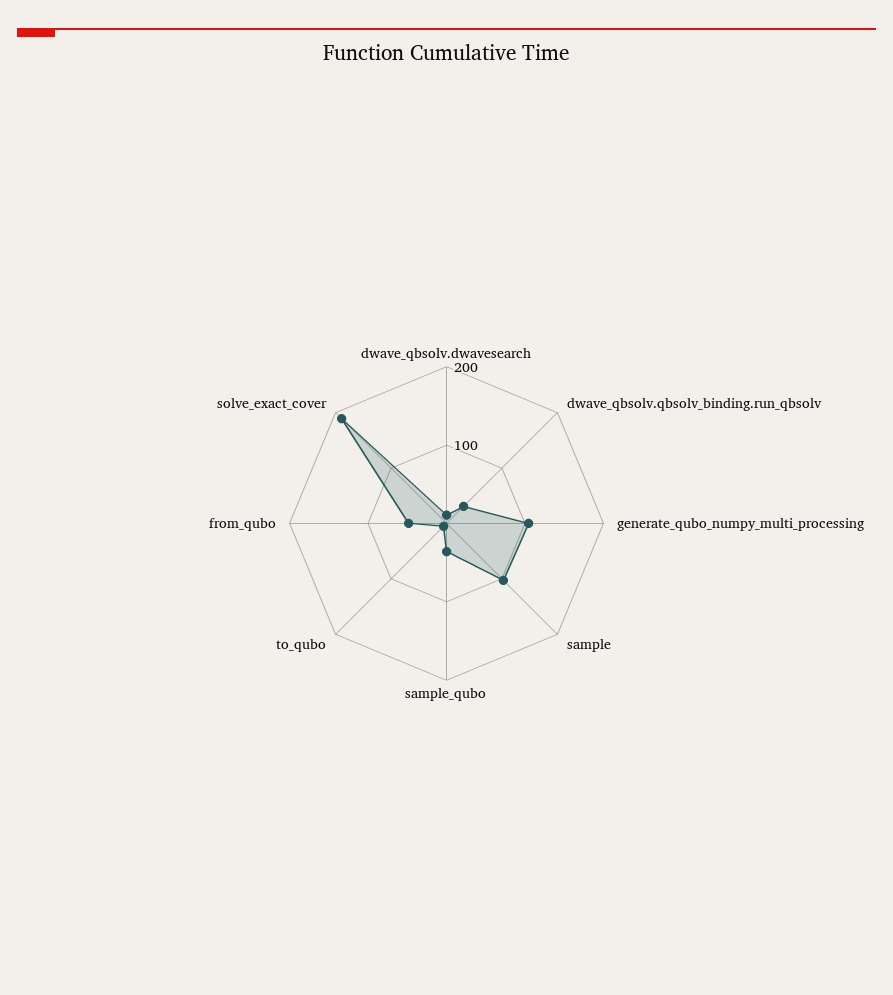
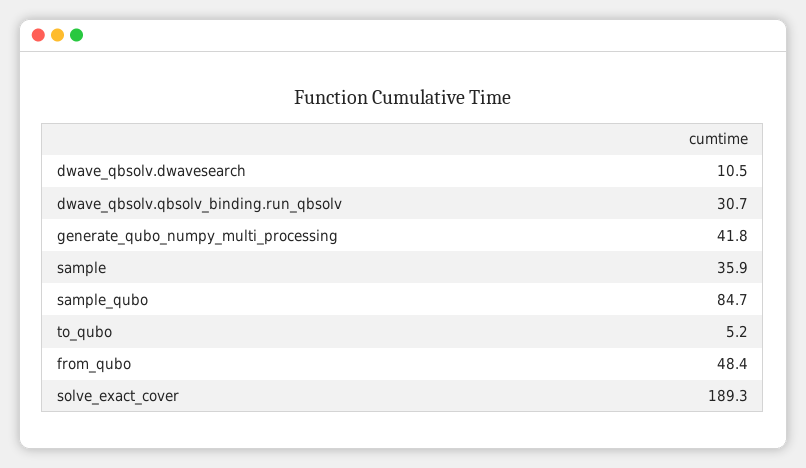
  {
    "dwave_qbsolv.dwavesearch": 10.5,
    "dwave_qbsolv.qbsolv_binding.run_qbsolv": 30.7,
-   "generate_qubo_numpy_multi_processing": 100,
+   "generate_qubo_numpy_multi_processing": 41.8,
-   "sample": 100,
+   "sample": 35.9,
-   "sample_qubo": 40,
+   "sample_qubo": 84.7,
    "to_qubo": 5.2,
    "from_qubo": 48.4,
    "solve_exact_cover": 189.3
  }

